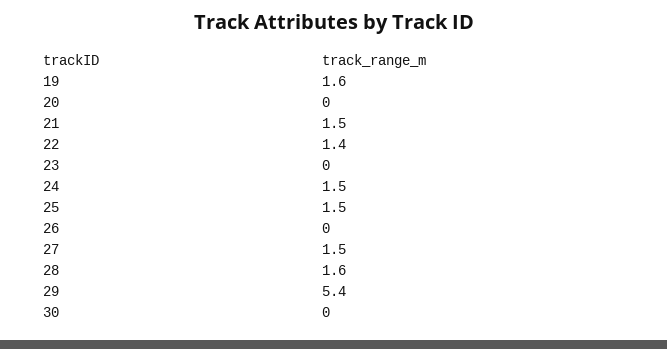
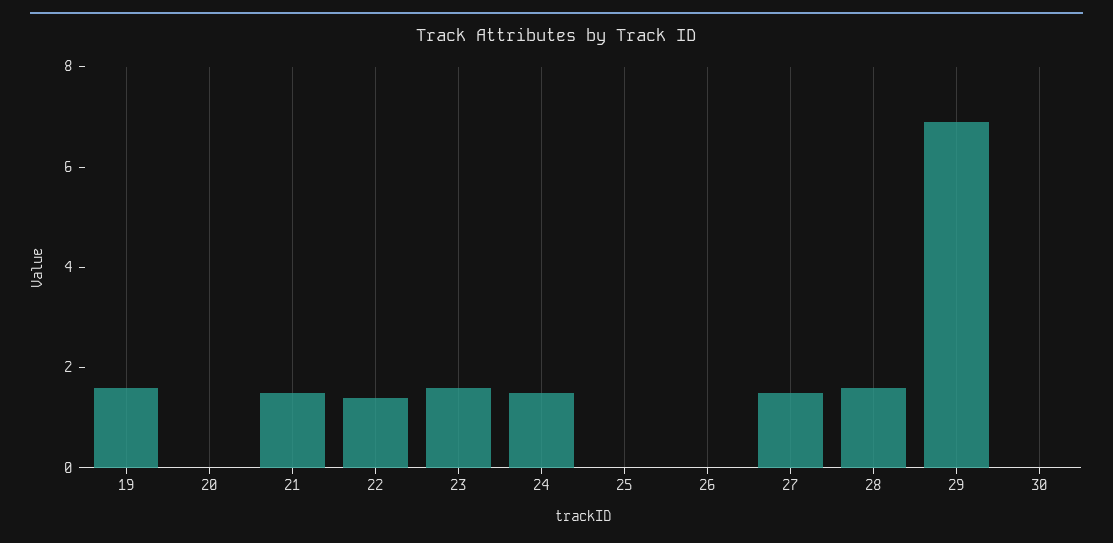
  {
    "19": 1.6,
    "20": 0,
    "21": 1.5,
    "22": 1.4,
-   "23": 0,
+   "23": 1.5,
    "24": 1.5,
-   "25": 1.5,
+   "25": 0,
    "26": 0,
    "27": 1.5,
    "28": 1.6,
-   "29": 5.4,
+   "29": 7,
    "30": 0
  }

